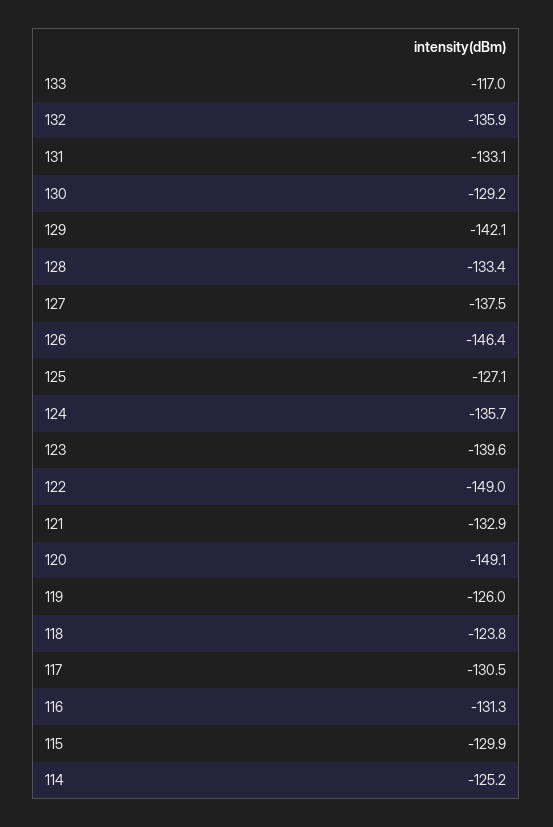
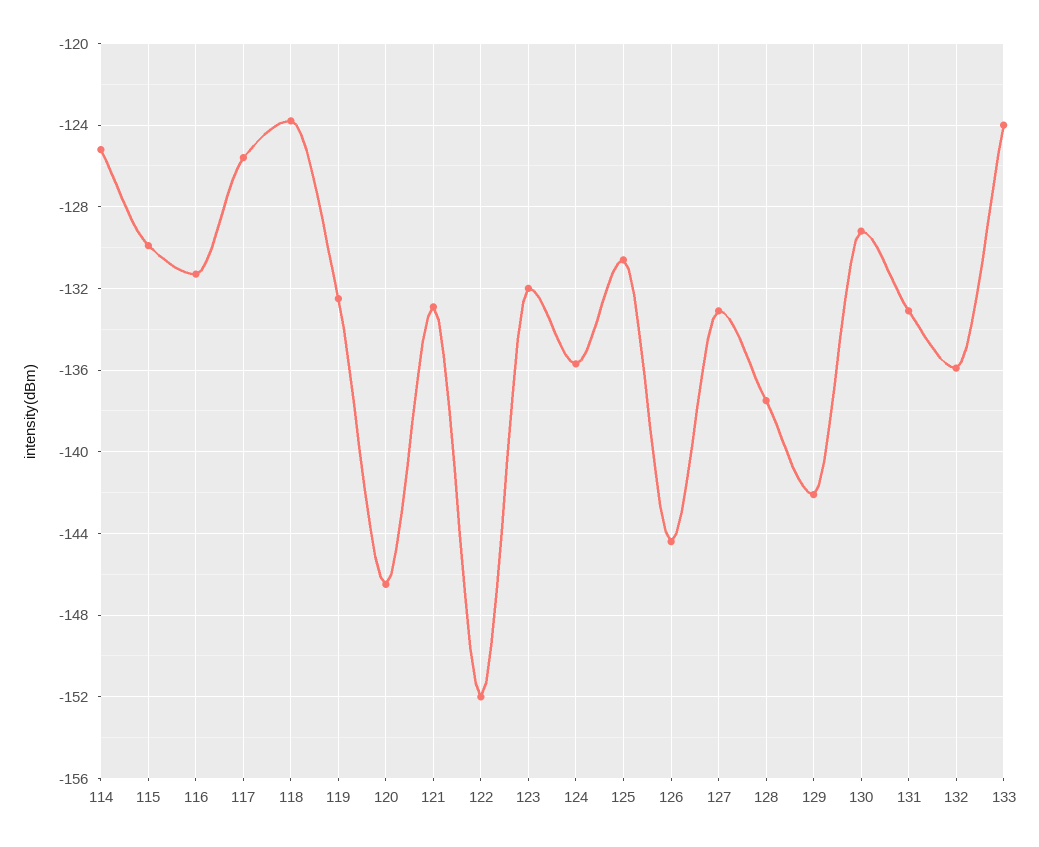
  {
-   "133": -117,
+   "133": -124,
    "132": -135.9,
    "131": -133.1,
    "130": -129.2,
    "129": -142.1,
-   "128": -133.4,
+   "128": -137.5,
-   "127": -137.5,
+   "127": -133,
-   "126": -146.4,
+   "126": -144.5,
-   "125": -127.1,
+   "125": -130.5,
    "124": -135.7,
-   "123": -139.6,
+   "123": -132,
-   "122": -149,
+   "122": -152,
    "121": -132.9,
-   "120": -149.1,
+   "120": -146.5,
-   "119": -126,
+   "119": -132.5,
    "118": -123.8,
-   "117": -130.5,
+   "117": -125.5,
    "116": -131.3,
    "115": -129.9,
    "114": -125.2
  }

